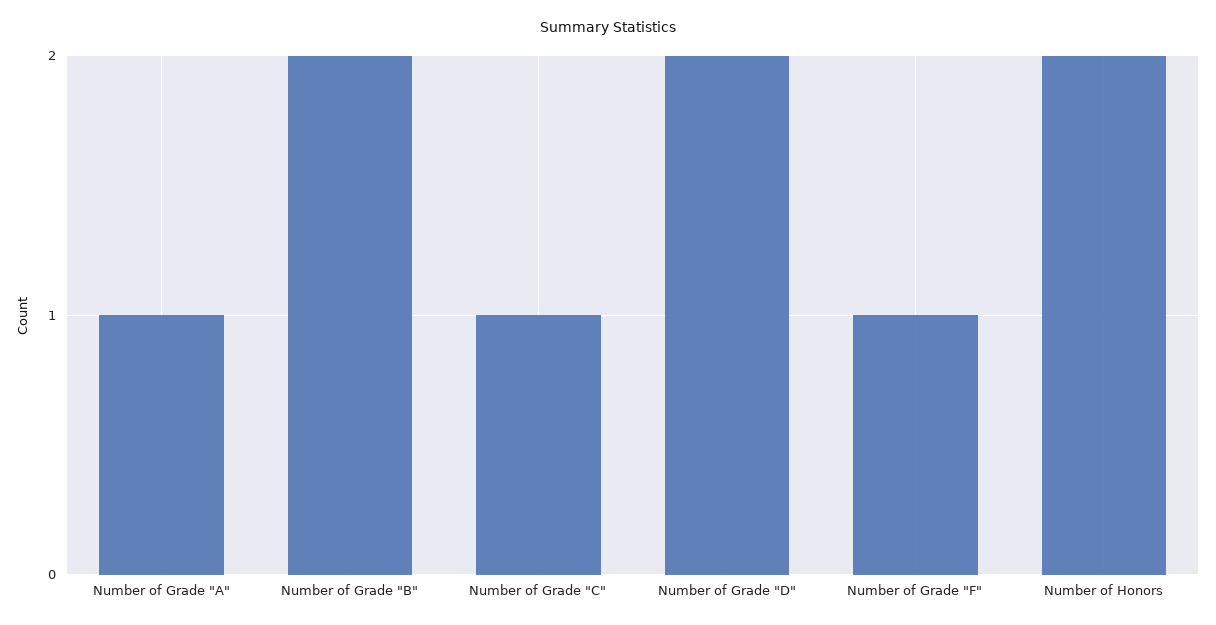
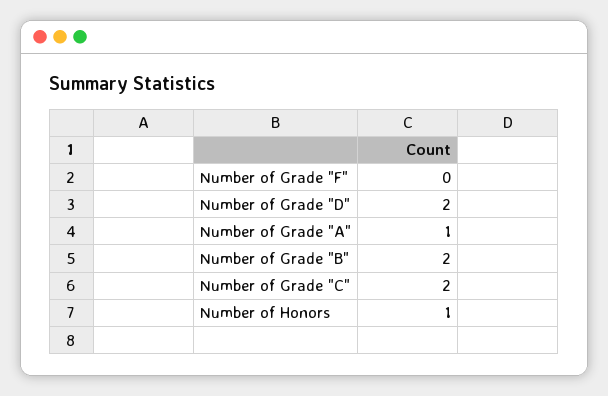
  {
    "Number of Grade \"A\"": 1,
    "Number of Grade \"B\"": 2,
-   "Number of Grade \"C\"": 1,
+   "Number of Grade \"C\"": 2,
    "Number of Grade \"D\"": 2,
-   "Number of Grade \"F\"": 1,
+   "Number of Grade \"F\"": 0,
-   "Number of Honors": 2
+   "Number of Honors": 1
  }

